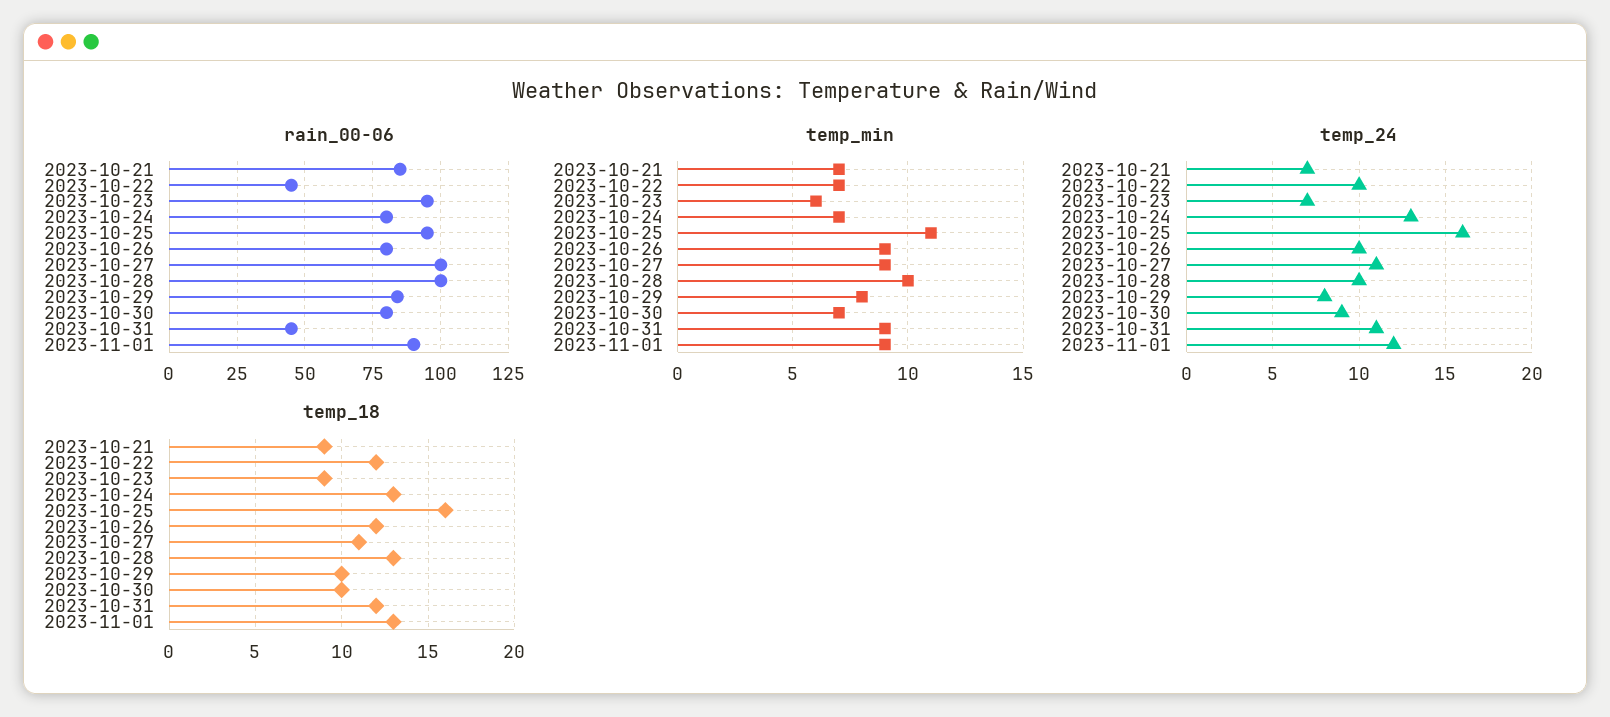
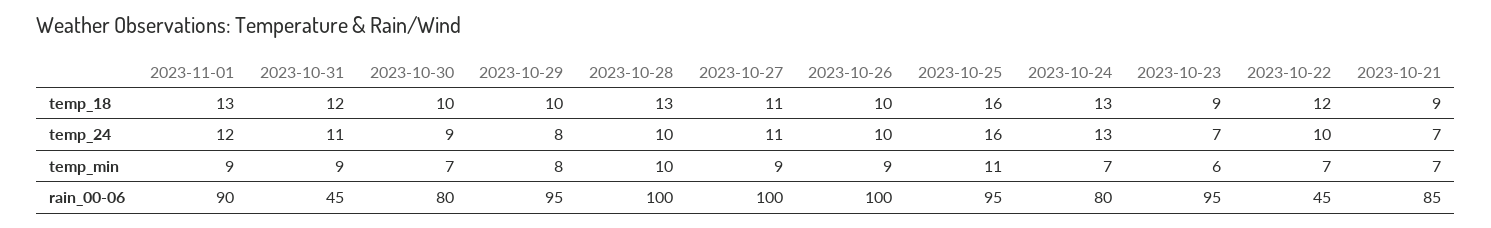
  {
    "rain_00-06": {
      "2023-10-21": 85,
      "2023-10-22": 45,
      "2023-10-23": 95,
      "2023-10-24": 80,
      "2023-10-25": 95,
-     "2023-10-26": 80,
+     "2023-10-26": 100,
      "2023-10-27": 100,
      "2023-10-28": 100,
-     "2023-10-29": 85,
+     "2023-10-29": 95,
      "2023-10-30": 80,
      "2023-10-31": 45,
      "2023-11-01": 90
    },
    "temp_min": {
      "2023-10-21": 7,
      "2023-10-22": 7,
      "2023-10-23": 6,
      "2023-10-24": 7,
      "2023-10-25": 11,
      "2023-10-26": 9,
      "2023-10-27": 9,
      "2023-10-28": 10,
      "2023-10-29": 8,
      "2023-10-30": 7,
      "2023-10-31": 9,
      "2023-11-01": 9
    },
    "temp_24": {
      "2023-10-21": 7,
      "2023-10-22": 10,
      "2023-10-23": 7,
      "2023-10-24": 13,
      "2023-10-25": 16,
      "2023-10-26": 10,
      "2023-10-27": 11,
      "2023-10-28": 10,
      "2023-10-29": 8,
      "2023-10-30": 9,
      "2023-10-31": 11,
      "2023-11-01": 12
    },
    "temp_18": {
      "2023-10-21": 9,
      "2023-10-22": 12,
      "2023-10-23": 9,
      "2023-10-24": 13,
      "2023-10-25": 16,
-     "2023-10-26": 12,
+     "2023-10-26": 10,
      "2023-10-27": 11,
      "2023-10-28": 13,
      "2023-10-29": 10,
      "2023-10-30": 10,
      "2023-10-31": 12,
      "2023-11-01": 13
    }
  }

